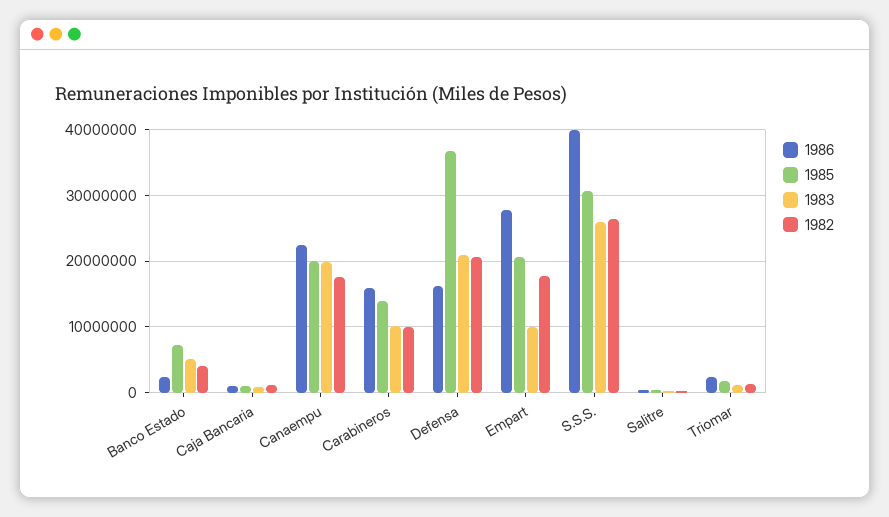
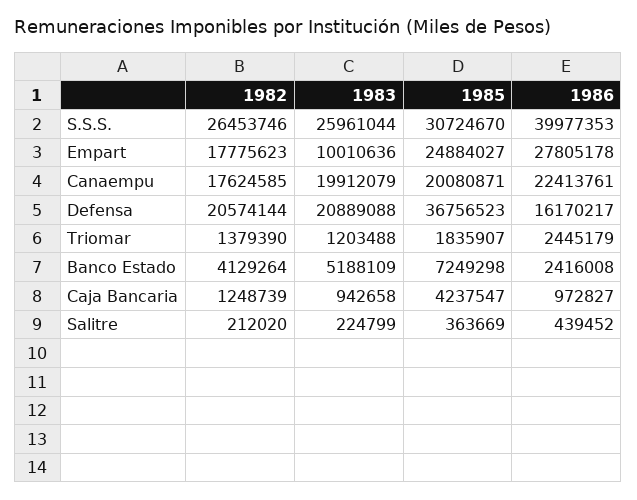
  {
    "1986": {
      "Banco Estado": 2416008,
      "Caja Bancaria": 972827,
      "Canaempu": 22413761,
-     "Carabineros": 16000000,
      "Defensa": 16170217,
      "Empart": 27805178,
      "S.S.S.": 39977353,
      "Salitre": 439452,
      "Triomar": 2445179
    },
    "1985": {
      "Banco Estado": 7249298,
-     "Caja Bancaria": 1000000,
+     "Caja Bancaria": 4237547,
      "Canaempu": 20080871,
-     "Carabineros": 14000000,
      "Defensa": 36756523,
-     "Empart": 21000000,
+     "Empart": 24884027,
      "S.S.S.": 30724670,
      "Salitre": 363669,
      "Triomar": 1835907
    },
    "1983": {
      "Banco Estado": 5188109,
      "Caja Bancaria": 942658,
      "Canaempu": 19912079,
-     "Carabineros": 10000000,
      "Defensa": 20889088,
      "Empart": 10010636,
      "S.S.S.": 25961044,
      "Salitre": 224799,
      "Triomar": 1203488
    },
    "1982": {
      "Banco Estado": 4129264,
      "Caja Bancaria": 1248739,
      "Canaempu": 17624585,
-     "Carabineros": 10000000,
      "Defensa": 20574144,
      "Empart": 17775623,
      "S.S.S.": 26453746,
      "Salitre": 212020,
      "Triomar": 1379390
    }
  }

